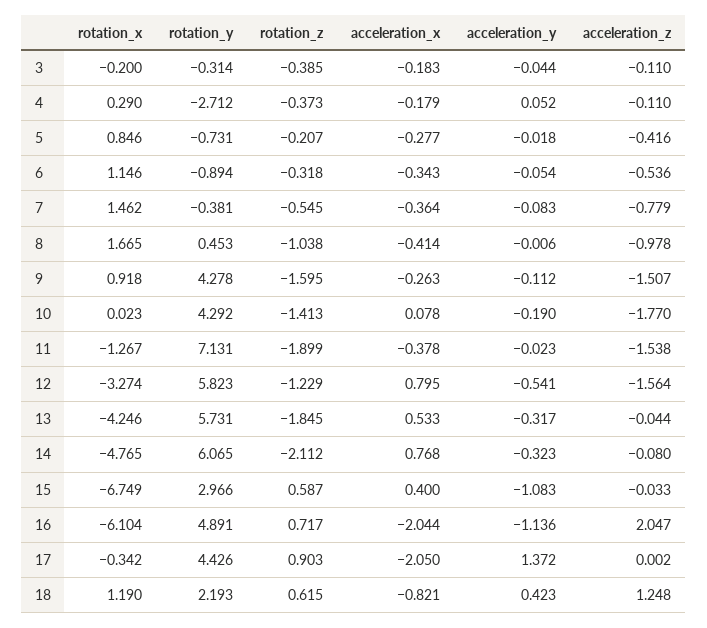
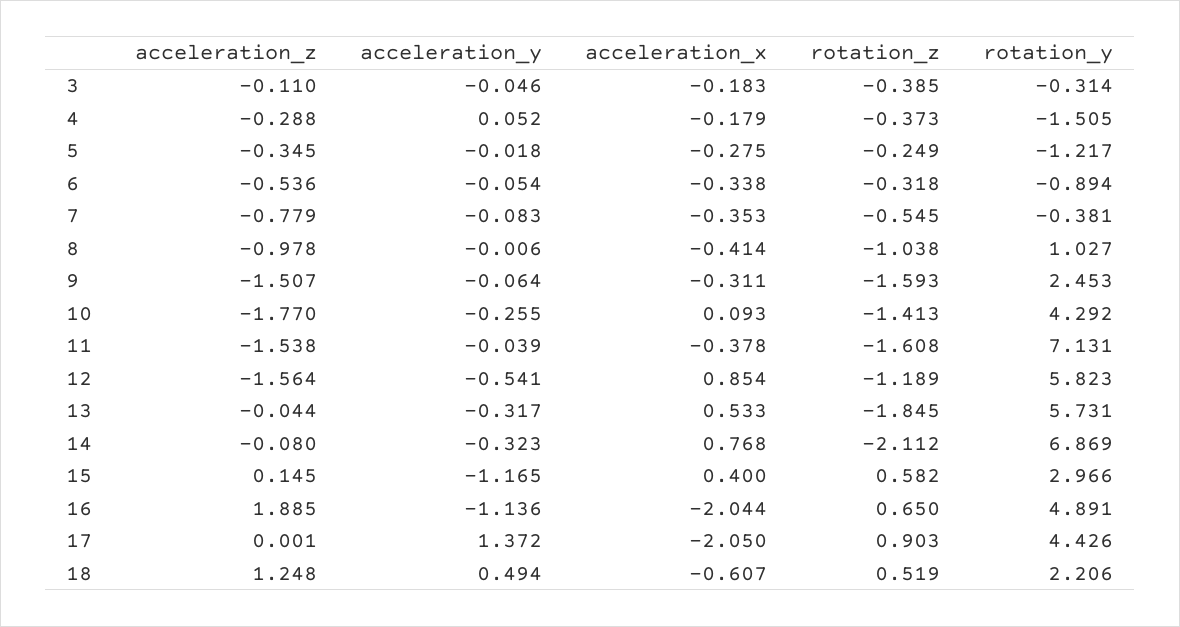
  {
-   "rotation_x": {
-     "3": -0.2,
-     "4": 0.29,
-     "5": 0.846,
-     "6": 1.146,
-     "7": 1.462,
-     "8": 1.665,
-     "9": 0.918,
-     "10": 0.023,
-     "11": -1.267,
-     "12": -3.274,
-     "13": -4.246,
-     "14": -4.765,
-     "15": -6.749,
-     "16": -6.104,
-     "17": -0.342,
-     "18": 1.19
-   },
    "rotation_y": {
      "3": -0.314,
-     "4": -2.712,
+     "4": -1.505,
-     "5": -0.731,
+     "5": -1.217,
      "6": -0.894,
      "7": -0.381,
-     "8": 0.453,
+     "8": 1.027,
-     "9": 4.278,
+     "9": 2.453,
      "10": 4.292,
      "11": 7.131,
      "12": 5.823,
      "13": 5.731,
-     "14": 6.065,
+     "14": 6.869,
      "15": 2.966,
      "16": 4.891,
      "17": 4.426,
-     "18": 2.193
+     "18": 2.206
    },
    "rotation_z": {
      "3": -0.385,
      "4": -0.373,
-     "5": -0.207,
+     "5": -0.249,
      "6": -0.318,
      "7": -0.545,
      "8": -1.038,
-     "9": -1.595,
+     "9": -1.593,
      "10": -1.413,
-     "11": -1.899,
+     "11": -1.608,
-     "12": -1.229,
+     "12": -1.189,
      "13": -1.845,
      "14": -2.112,
-     "15": 0.587,
+     "15": 0.582,
-     "16": 0.717,
+     "16": 0.65,
      "17": 0.903,
-     "18": 0.615
+     "18": 0.519
    },
    "acceleration_x": {
      "3": -0.183,
      "4": -0.179,
-     "5": -0.277,
+     "5": -0.275,
-     "6": -0.343,
+     "6": -0.338,
-     "7": -0.364,
+     "7": -0.353,
      "8": -0.414,
-     "9": -0.263,
+     "9": -0.311,
-     "10": 0.078,
+     "10": 0.093,
      "11": -0.378,
-     "12": 0.795,
+     "12": 0.854,
      "13": 0.533,
      "14": 0.768,
      "15": 0.4,
      "16": -2.044,
      "17": -2.05,
-     "18": -0.821
+     "18": -0.607
    },
    "acceleration_y": {
-     "3": -0.044,
+     "3": -0.046,
      "4": 0.052,
      "5": -0.018,
      "6": -0.054,
      "7": -0.083,
      "8": -0.006,
-     "9": -0.112,
+     "9": -0.064,
-     "10": -0.19,
+     "10": -0.255,
-     "11": -0.023,
+     "11": -0.039,
      "12": -0.541,
      "13": -0.317,
      "14": -0.323,
-     "15": -1.083,
+     "15": -1.165,
      "16": -1.136,
      "17": 1.372,
-     "18": 0.423
+     "18": 0.494
    },
    "acceleration_z": {
      "3": -0.11,
-     "4": -0.11,
+     "4": -0.288,
-     "5": -0.416,
+     "5": -0.345,
      "6": -0.536,
      "7": -0.779,
      "8": -0.978,
      "9": -1.507,
      "10": -1.77,
      "11": -1.538,
      "12": -1.564,
      "13": -0.044,
      "14": -0.08,
-     "15": -0.033,
+     "15": 0.145,
-     "16": 2.047,
+     "16": 1.885,
-     "17": 0.002,
+     "17": 0.001,
      "18": 1.248
    }
  }

